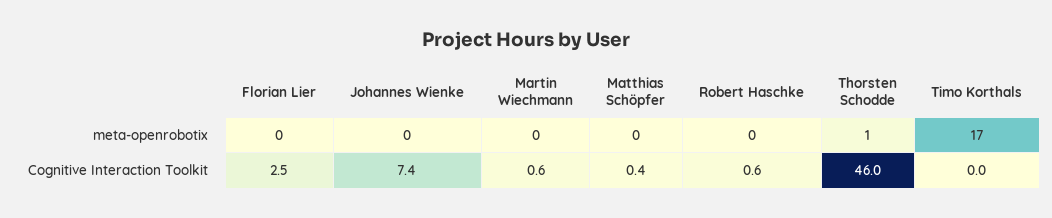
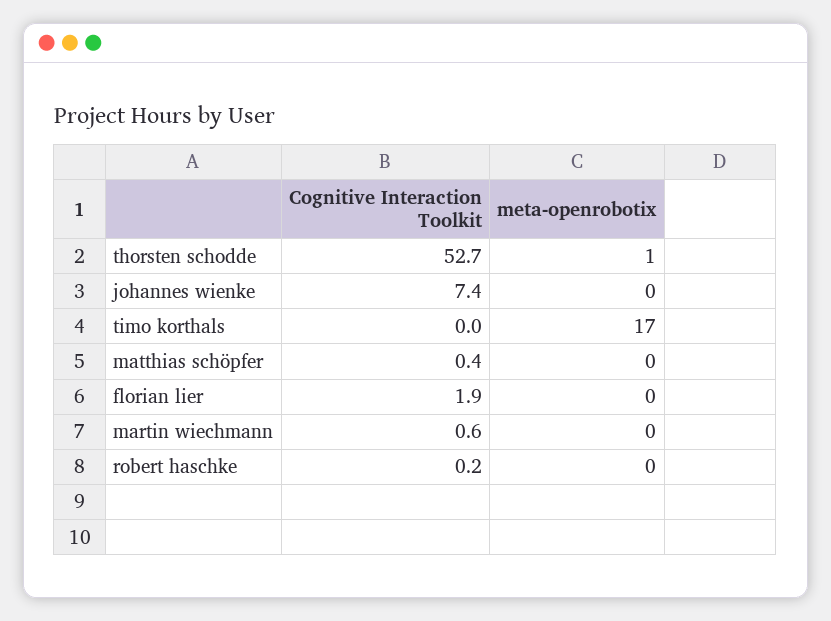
  {
    "Florian Lier": {
      "meta-openrobotix": 0,
-     "Cognitive Interaction Toolkit": 2.5
+     "Cognitive Interaction Toolkit": 1.9
    },
    "Johannes Wienke": {
      "meta-openrobotix": 0,
      "Cognitive Interaction Toolkit": 7.4
    },
    "Martin Wiechmann": {
      "meta-openrobotix": 0,
      "Cognitive Interaction Toolkit": 0.6
    },
    "Matthias Schöpfer": {
      "meta-openrobotix": 0,
      "Cognitive Interaction Toolkit": 0.4
    },
    "Robert Haschke": {
      "meta-openrobotix": 0,
-     "Cognitive Interaction Toolkit": 0.6
+     "Cognitive Interaction Toolkit": 0.2
    },
    "Thorsten Schodde": {
      "meta-openrobotix": 1,
-     "Cognitive Interaction Toolkit": 46
+     "Cognitive Interaction Toolkit": 52.7
    },
    "Timo Korthals": {
      "meta-openrobotix": 17,
      "Cognitive Interaction Toolkit": 0
    }
  }

